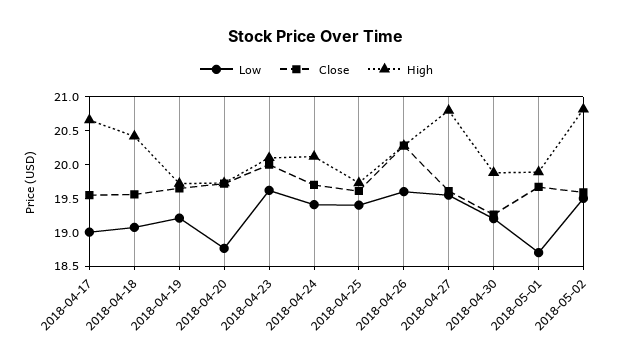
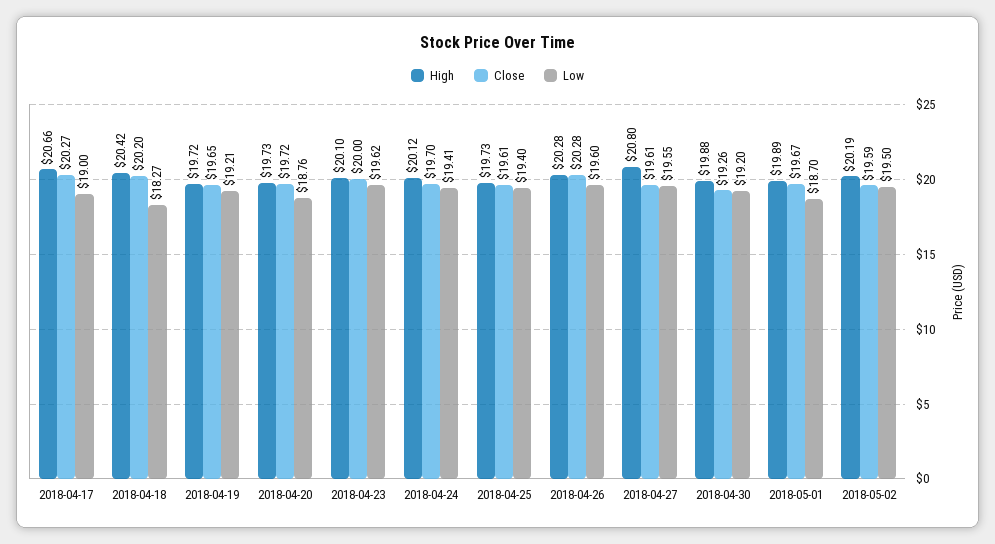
  {
    "Low": {
      "2018-04-17": 19,
-     "2018-04-18": 19,
+     "2018-04-18": 18.27,
      "2018-04-19": 19.21,
      "2018-04-20": 18.76,
      "2018-04-23": 19.62,
      "2018-04-24": 19.41,
      "2018-04-25": 19.4,
      "2018-04-26": 19.6,
      "2018-04-27": 19.55,
      "2018-04-30": 19.2,
      "2018-05-01": 18.7,
      "2018-05-02": 19.5
    },
    "Close": {
-     "2018-04-17": 19.5,
+     "2018-04-17": 20.27,
-     "2018-04-18": 19.5,
+     "2018-04-18": 20.2,
      "2018-04-19": 19.65,
      "2018-04-20": 19.72,
      "2018-04-23": 20,
      "2018-04-24": 19.7,
      "2018-04-25": 19.61,
      "2018-04-26": 20.28,
      "2018-04-27": 19.61,
      "2018-04-30": 19.26,
      "2018-05-01": 19.67,
      "2018-05-02": 19.59
    },
    "High": {
      "2018-04-17": 20.66,
      "2018-04-18": 20.42,
      "2018-04-19": 19.72,
      "2018-04-20": 19.73,
      "2018-04-23": 20.1,
      "2018-04-24": 20.12,
      "2018-04-25": 19.73,
      "2018-04-26": 20.28,
      "2018-04-27": 20.8,
      "2018-04-30": 19.88,
      "2018-05-01": 19.89,
-     "2018-05-02": 20.75
+     "2018-05-02": 20.19
    }
  }

